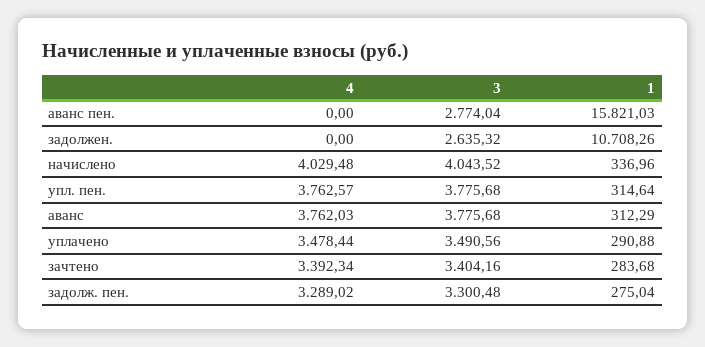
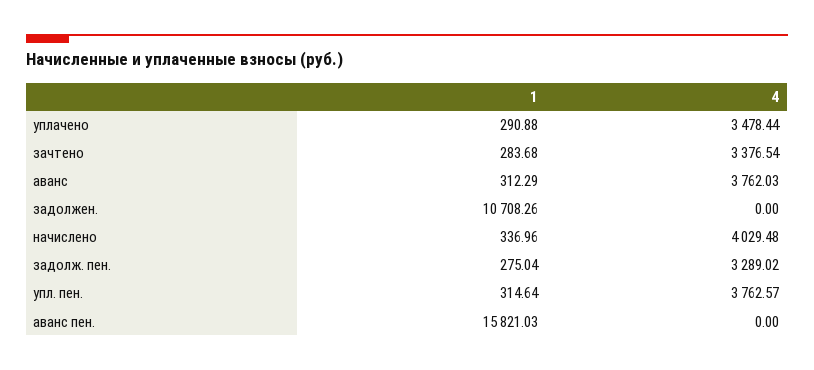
  {
    "4": {
      "аванс пен.": 0,
      "задолжен.": 0,
      "начислено": 4029.48,
      "упл. пен.": 3762.57,
      "аванс": 3762.03,
      "уплачено": 3478.44,
-     "зачтено": 3392.34,
+     "зачтено": 3376.54,
      "задолж. пен.": 3289.02
    },
-   "3": {
-     "аванс пен.": 2774.04,
-     "задолжен.": 2635.32,
-     "начислено": 4043.52,
-     "упл. пен.": 3775.68,
-     "аванс": 3775.68,
-     "уплачено": 3490.56,
-     "зачтено": 3404.16,
-     "задолж. пен.": 3300.48
-   },
    "1": {
      "аванс пен.": 15821.03,
      "задолжен.": 10708.26,
      "начислено": 336.96,
      "упл. пен.": 314.64,
      "аванс": 312.29,
      "уплачено": 290.88,
      "зачтено": 283.68,
      "задолж. пен.": 275.04
    }
  }

